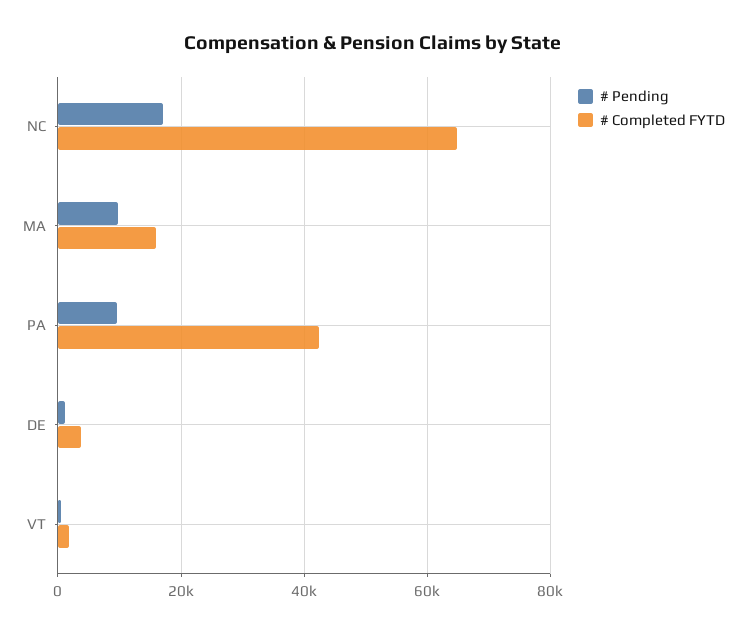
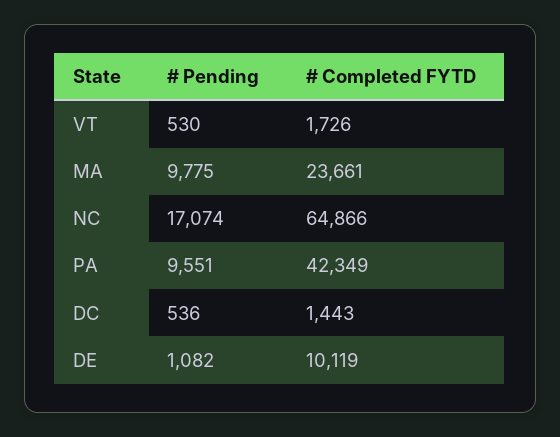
  {
    "# Pending": {
      "NC": 17074,
      "MA": 9775,
      "PA": 9551,
      "DE": 1082,
-     "VT": 530
+     "VT": 530,
+     "DC": 536
    },
    "# Completed FYTD": {
      "NC": 64866,
-     "MA": 16000,
+     "MA": 23661,
      "PA": 42349,
-     "DE": 4000,
+     "DE": 10119,
-     "VT": 1726
+     "VT": 1726,
+     "DC": 1443
    }
  }

